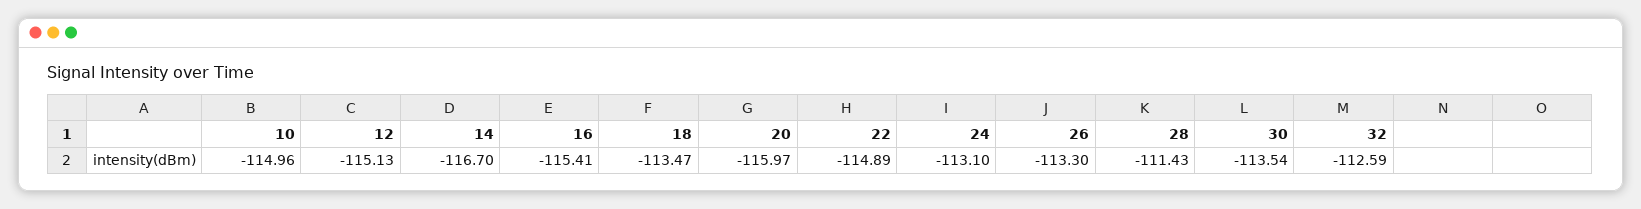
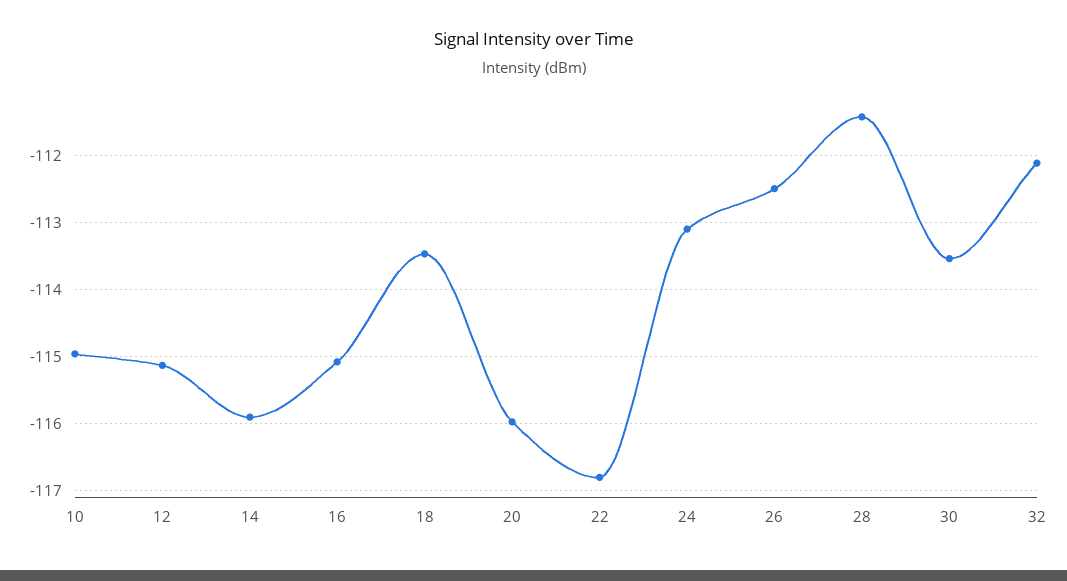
  {
    "10": -114.96,
    "12": -115.13,
-   "14": -116.7,
+   "14": -115.9,
-   "16": -115.41,
+   "16": -115.1,
    "18": -113.47,
    "20": -115.97,
-   "22": -114.89,
+   "22": -116.8,
    "24": -113.1,
-   "26": -113.3,
+   "26": -112.5,
    "28": -111.43,
    "30": -113.54,
-   "32": -112.59
+   "32": -112.1
  }

